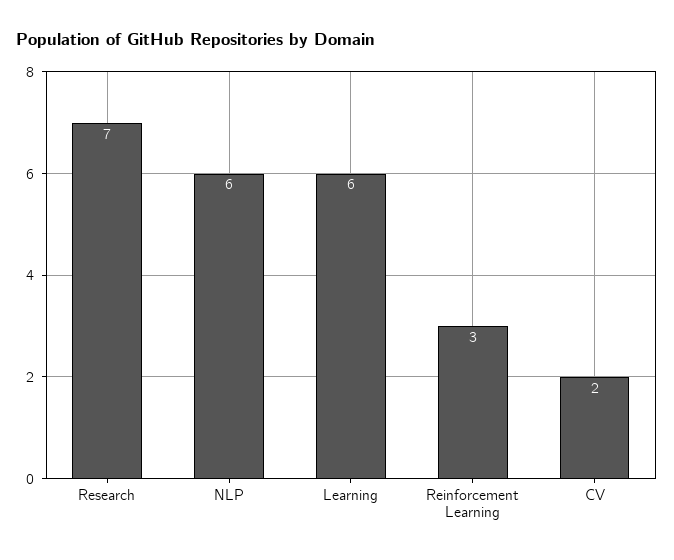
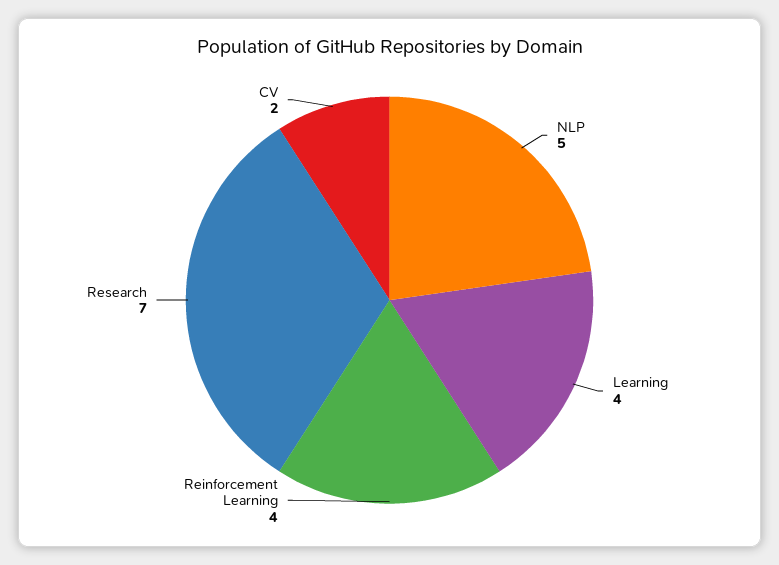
  {
    "Research": 7,
-   "NLP": 6,
+   "NLP": 5,
-   "Learning": 6,
+   "Learning": 4,
-   "Reinforcement Learning": 3,
+   "Reinforcement Learning": 4,
    "CV": 2
  }

